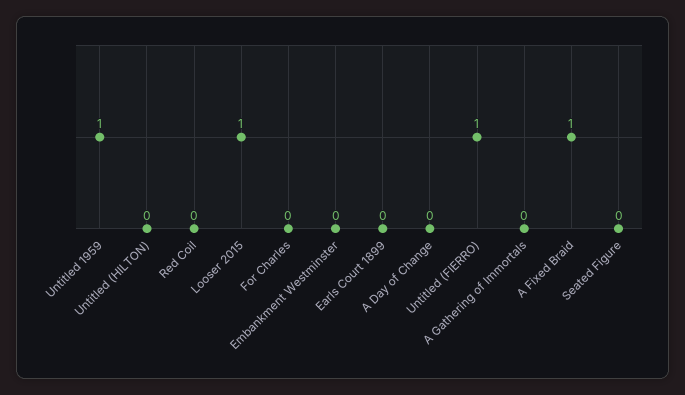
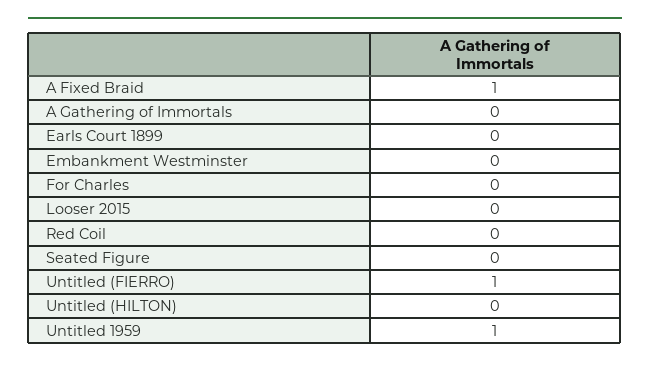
  {
    "Untitled 1959": 1,
    "Untitled (HILTON)": 0,
    "Red Coil": 0,
-   "Looser 2015": 1,
+   "Looser 2015": 0,
    "For Charles": 0,
    "Embankment Westminster": 0,
    "Earls Court 1899": 0,
-   "A Day of Change": 0,
    "Untitled (FIERRO)": 1,
    "A Gathering of Immortals": 0,
    "A Fixed Braid": 1,
    "Seated Figure": 0
  }

